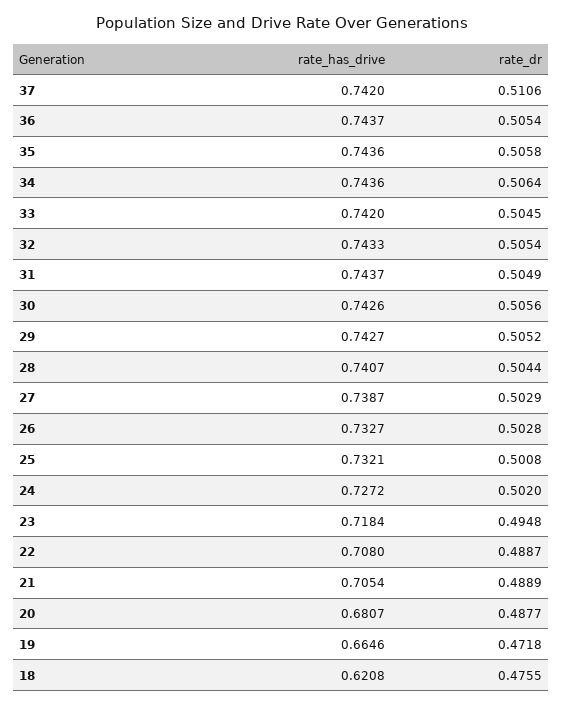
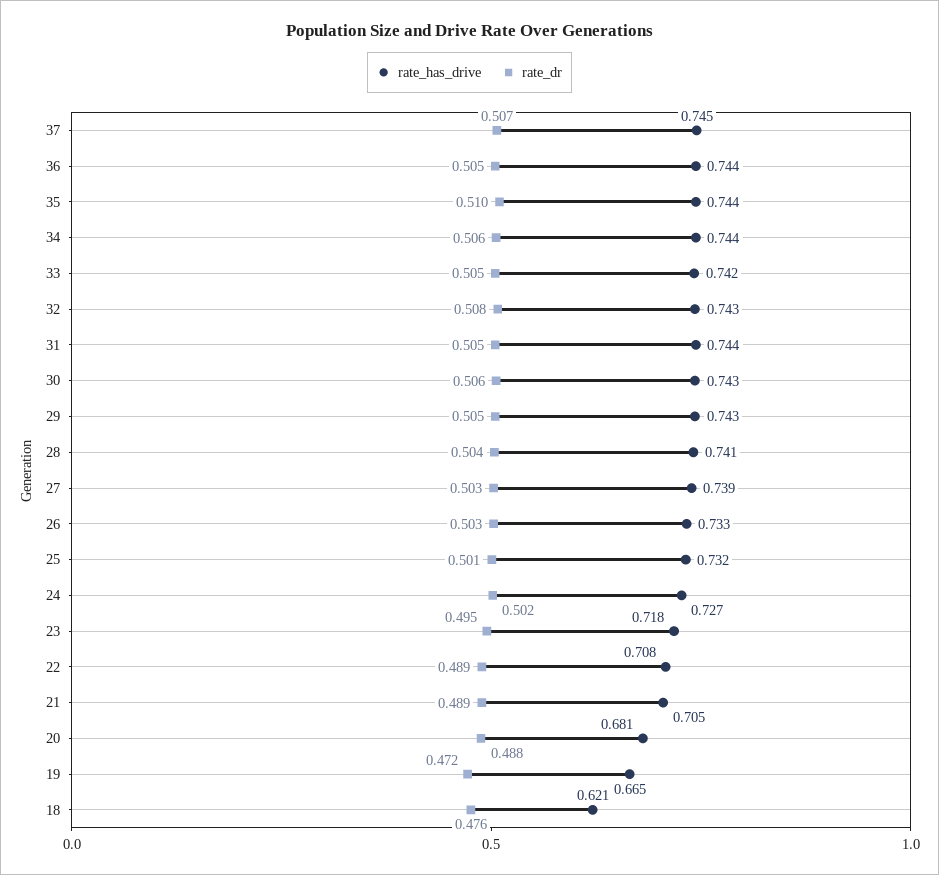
  {
    "rate_has_drive": {
-     "37": 0.742,
+     "37": 0.745,
      "36": 0.7437,
      "35": 0.7436,
      "34": 0.7436,
      "33": 0.742,
      "32": 0.7433,
      "31": 0.7437,
      "30": 0.7426,
      "29": 0.7427,
      "28": 0.7407,
      "27": 0.7387,
      "26": 0.7327,
      "25": 0.7321,
      "24": 0.7272,
      "23": 0.7184,
      "22": 0.708,
      "21": 0.7054,
      "20": 0.6807,
      "19": 0.6646,
      "18": 0.6208
    },
    "rate_dr": {
-     "37": 0.5106,
+     "37": 0.507,
      "36": 0.5054,
-     "35": 0.5058,
+     "35": 0.51,
      "34": 0.5064,
      "33": 0.5045,
-     "32": 0.5054,
+     "32": 0.508,
      "31": 0.5049,
      "30": 0.5056,
      "29": 0.5052,
      "28": 0.5044,
      "27": 0.5029,
      "26": 0.5028,
      "25": 0.5008,
      "24": 0.502,
      "23": 0.4948,
      "22": 0.4887,
      "21": 0.4889,
      "20": 0.4877,
      "19": 0.4718,
      "18": 0.4755
    }
  }

